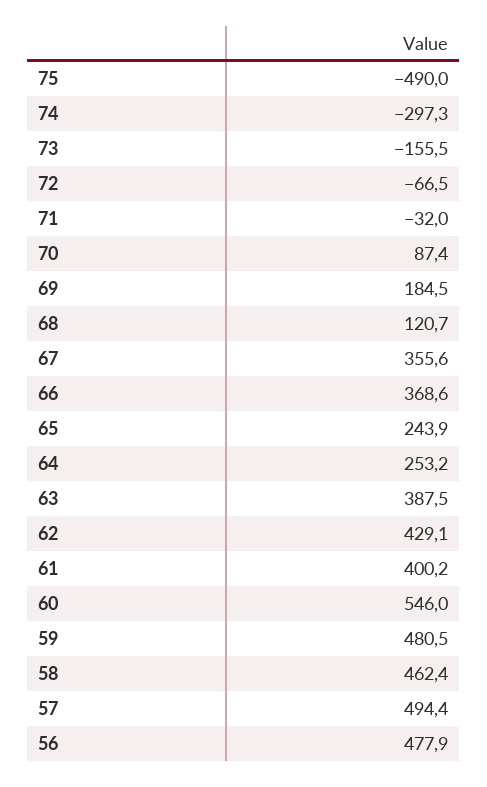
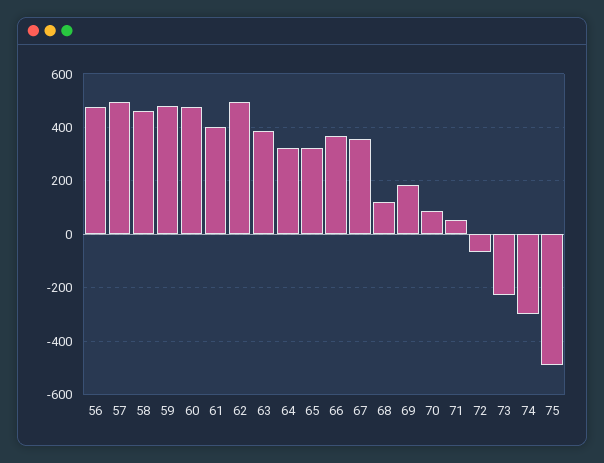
  {
    "75": -490,
    "74": -297.3,
-   "73": -155.5,
+   "73": -225,
    "72": -66.5,
-   "71": -32,
+   "71": 50,
    "70": 87.4,
    "69": 184.5,
    "68": 120.7,
    "67": 355.6,
    "66": 368.6,
-   "65": 243.9,
+   "65": 325,
-   "64": 253.2,
+   "64": 325,
    "63": 387.5,
-   "62": 429.1,
+   "62": 500,
    "61": 400.2,
-   "60": 546,
+   "60": 475,
    "59": 480.5,
    "58": 462.4,
    "57": 494.4,
    "56": 477.9
  }

